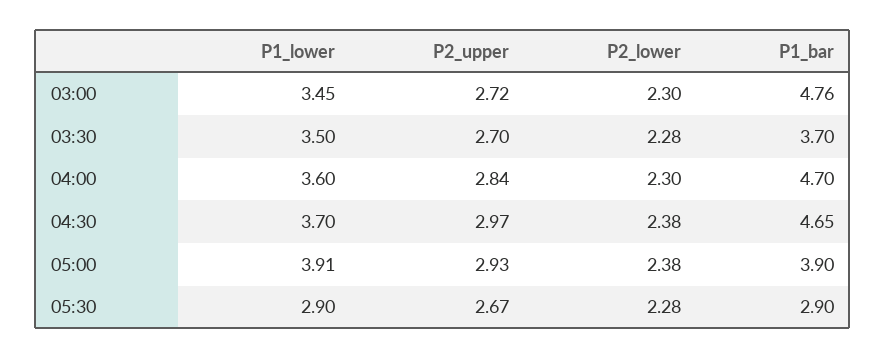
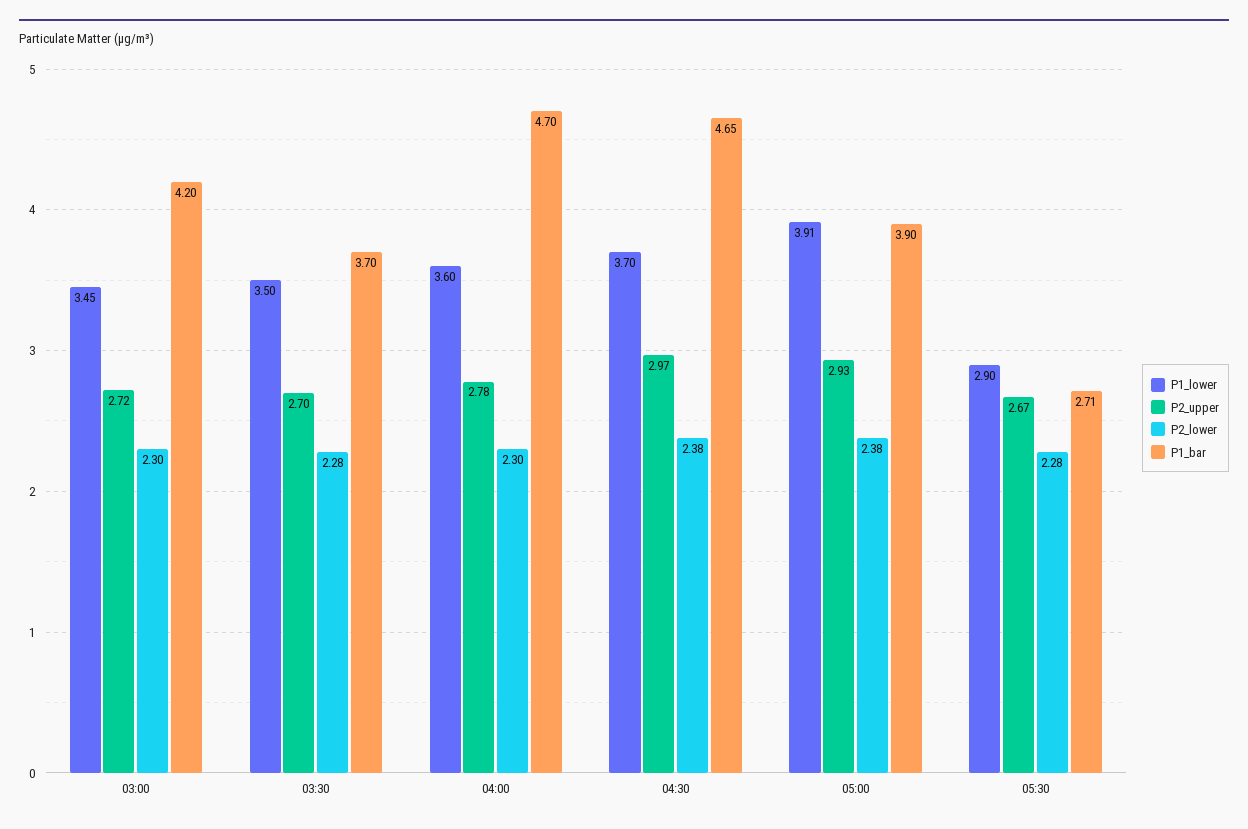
  {
    "P1_lower": {
      "03:00": 3.45,
      "03:30": 3.5,
      "04:00": 3.6,
      "04:30": 3.7,
      "05:00": 3.91,
      "05:30": 2.9
    },
    "P2_upper": {
      "03:00": 2.72,
      "03:30": 2.7,
-     "04:00": 2.84,
+     "04:00": 2.78,
      "04:30": 2.97,
      "05:00": 2.93,
      "05:30": 2.67
    },
    "P2_lower": {
      "03:00": 2.3,
      "03:30": 2.28,
      "04:00": 2.3,
      "04:30": 2.38,
      "05:00": 2.38,
      "05:30": 2.28
    },
    "P1_bar": {
-     "03:00": 4.76,
+     "03:00": 4.2,
      "03:30": 3.7,
      "04:00": 4.7,
      "04:30": 4.65,
      "05:00": 3.9,
-     "05:30": 2.9
+     "05:30": 2.71
    }
  }

